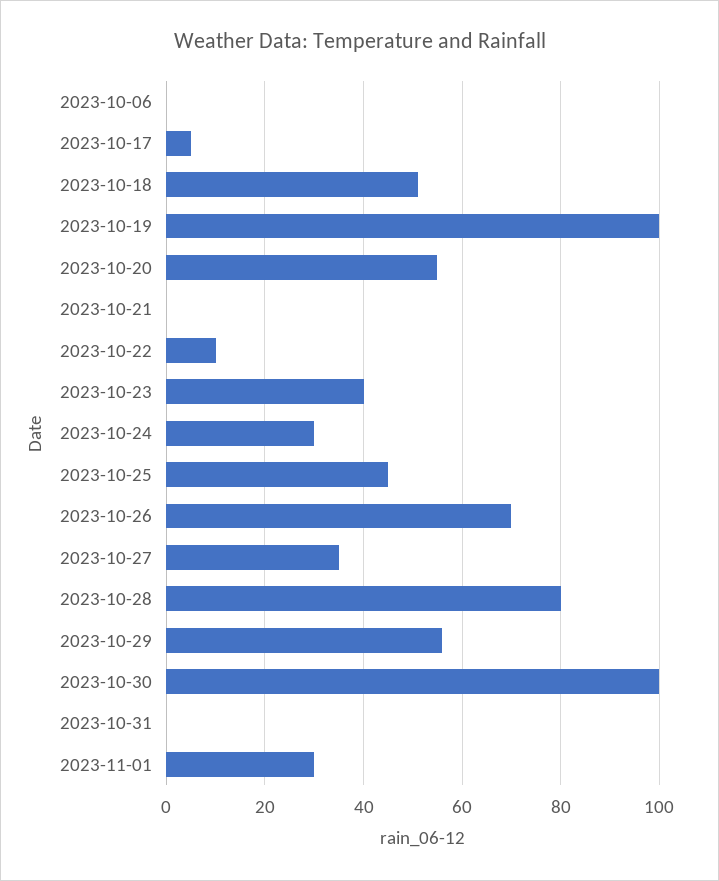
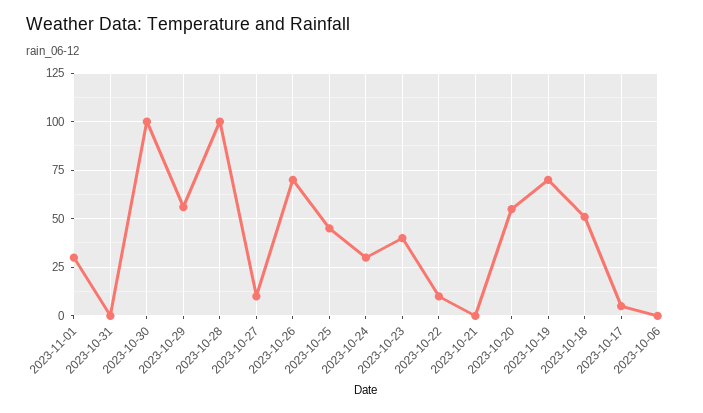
  {
    "2023-10-06": 0,
    "2023-10-17": 5,
    "2023-10-18": 50,
-   "2023-10-19": 100,
+   "2023-10-19": 70,
    "2023-10-20": 55,
    "2023-10-21": 0,
    "2023-10-22": 10,
    "2023-10-23": 40,
    "2023-10-24": 30,
    "2023-10-25": 45,
    "2023-10-26": 70,
-   "2023-10-27": 35,
+   "2023-10-27": 10,
-   "2023-10-28": 80,
+   "2023-10-28": 100,
    "2023-10-29": 55,
    "2023-10-30": 100,
    "2023-10-31": 0,
    "2023-11-01": 30
  }

